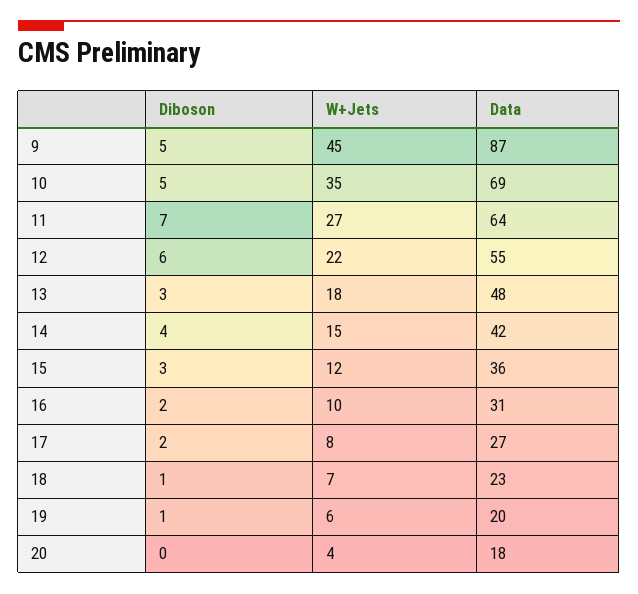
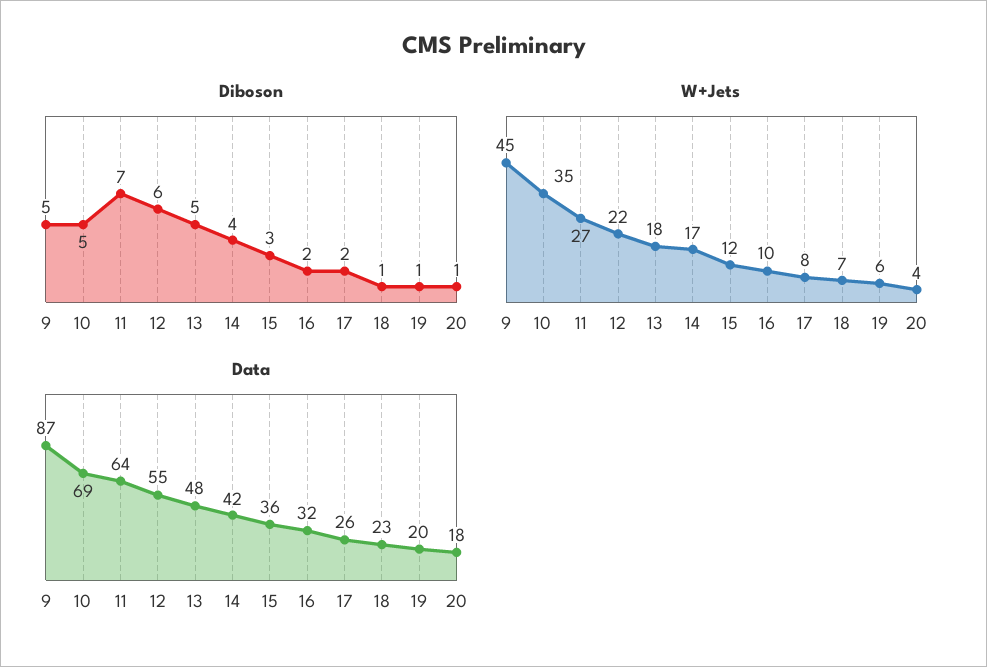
  {
    "Diboson": {
      "9": 5,
      "10": 5,
      "11": 7,
      "12": 6,
-     "13": 3,
+     "13": 5,
      "14": 4,
      "15": 3,
      "16": 2,
      "17": 2,
      "18": 1,
      "19": 1,
-     "20": 0
+     "20": 1
    },
    "W+Jets": {
      "9": 45,
      "10": 35,
      "11": 27,
      "12": 22,
      "13": 18,
-     "14": 15,
+     "14": 17,
      "15": 12,
      "16": 10,
      "17": 8,
      "18": 7,
      "19": 6,
      "20": 4
    },
    "Data": {
      "9": 87,
      "10": 69,
      "11": 64,
      "12": 55,
      "13": 48,
      "14": 42,
      "15": 36,
-     "16": 31,
+     "16": 32,
-     "17": 27,
+     "17": 26,
      "18": 23,
      "19": 20,
      "20": 18
    }
  }

